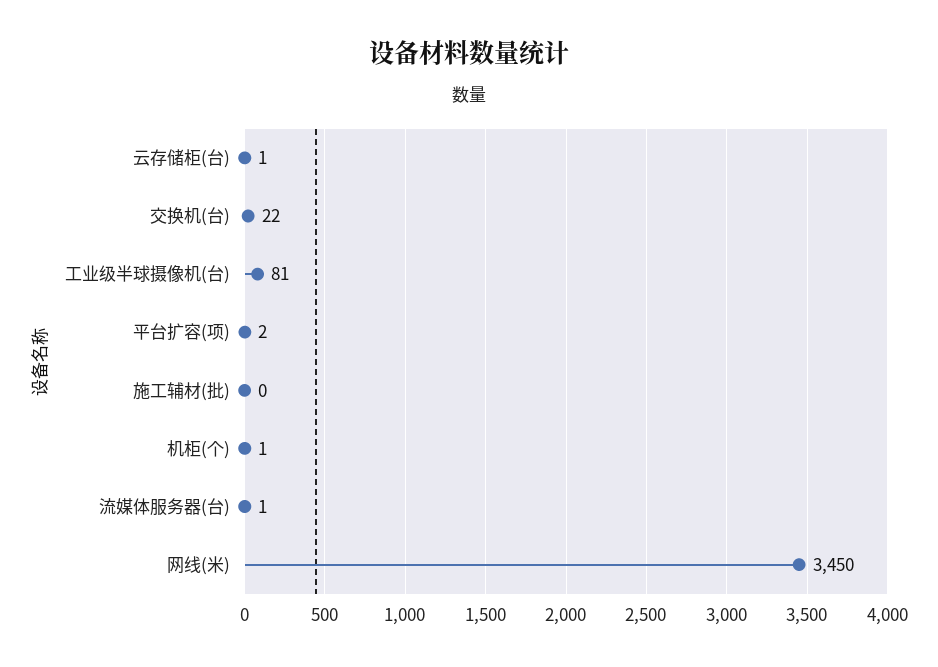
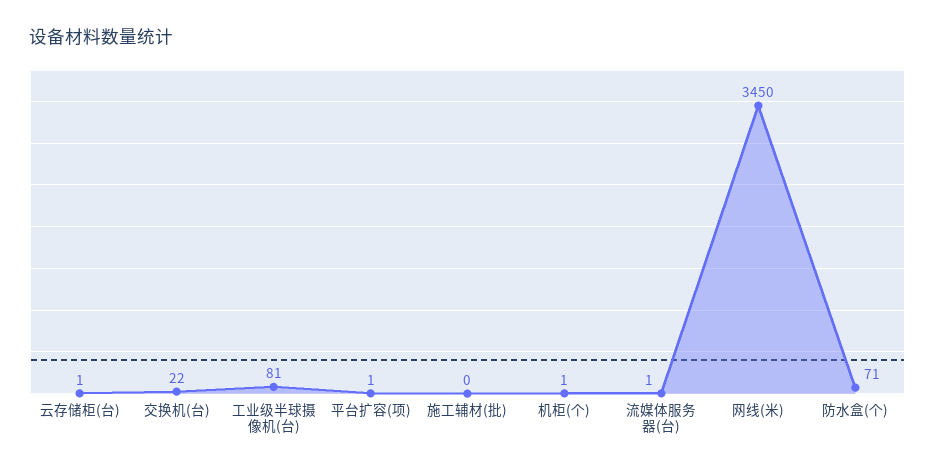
  {
    "云存储柜(台)": 1,
    "交换机(台)": 22,
    "工业级半球摄像机(台)": 81,
-   "平台扩容(项)": 2,
+   "平台扩容(项)": 1,
    "施工辅材(批)": 0,
    "机柜(个)": 1,
    "流媒体服务器(台)": 1,
-   "网线(米)": 3450
+   "网线(米)": 3450,
+   "防水盒(个)": 71
  }

